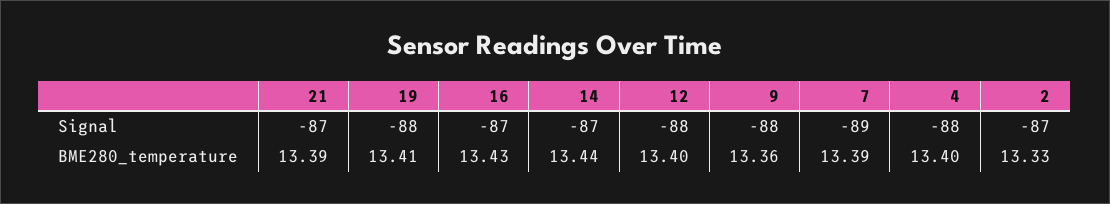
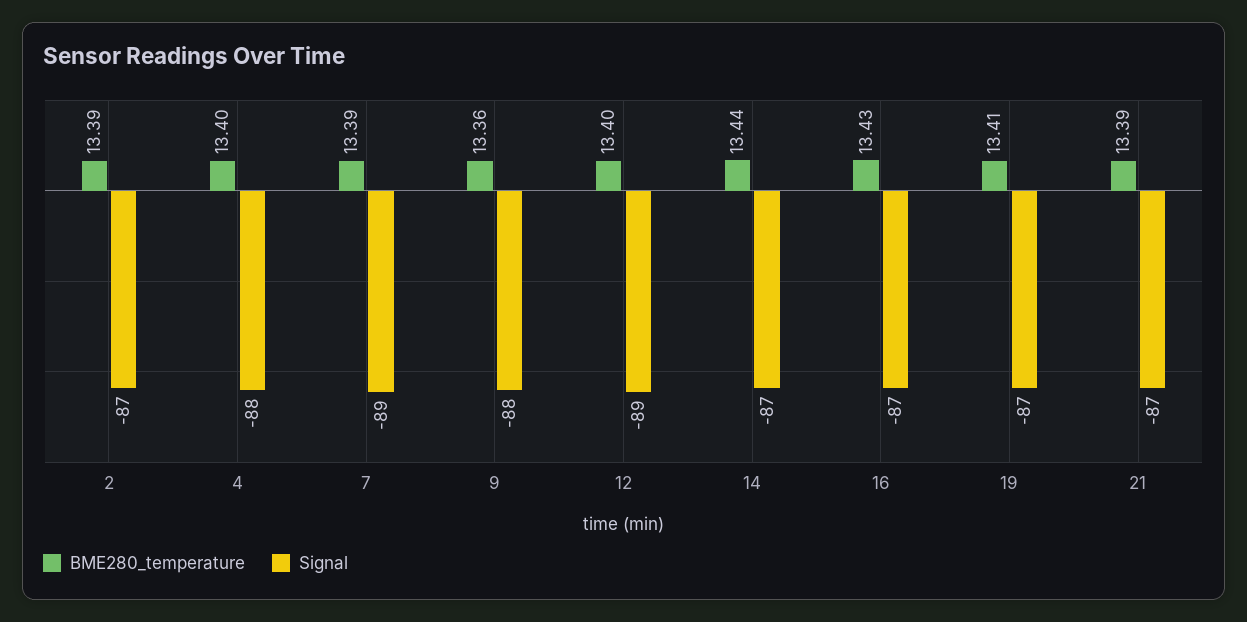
  {
    "Signal": {
      "21": -87,
-     "19": -88,
+     "19": -87,
      "16": -87,
      "14": -87,
-     "12": -88,
+     "12": -89,
      "9": -88,
      "7": -89,
      "4": -88,
      "2": -87
    },
    "BME280_temperature": {
      "21": 13.39,
      "19": 13.41,
      "16": 13.43,
      "14": 13.44,
      "12": 13.4,
      "9": 13.36,
      "7": 13.39,
      "4": 13.4,
-     "2": 13.33
+     "2": 13.39
    }
  }

